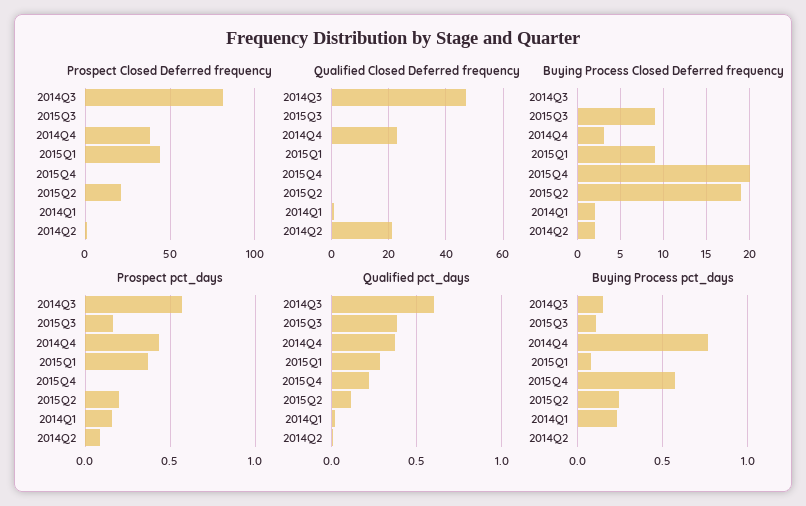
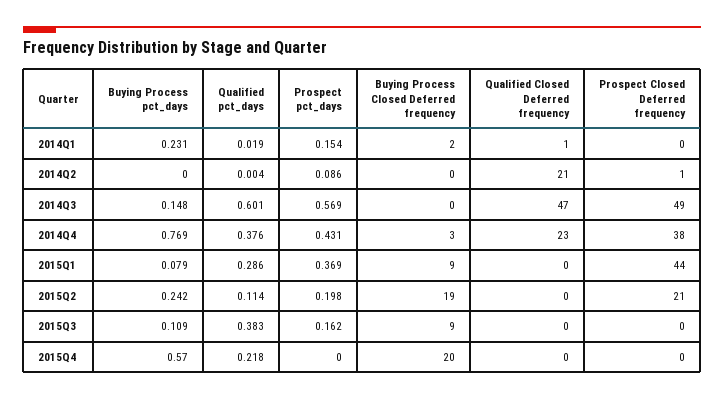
  {
    "Prospect Closed Deferred frequency": {
-     "2014Q3": 80,
+     "2014Q3": 49,
      "2015Q3": 0,
      "2014Q4": 38,
      "2015Q1": 44,
      "2015Q4": 0,
      "2015Q2": 21,
      "2014Q1": 0,
      "2014Q2": 1
    },
    "Qualified Closed Deferred frequency": {
      "2014Q3": 47,
      "2015Q3": 0,
      "2014Q4": 23,
      "2015Q1": 0,
      "2015Q4": 0,
      "2015Q2": 0,
      "2014Q1": 1,
      "2014Q2": 21
    },
    "Buying Process Closed Deferred frequency": {
      "2014Q3": 0,
      "2015Q3": 9,
      "2014Q4": 3,
      "2015Q1": 9,
      "2015Q4": 20,
      "2015Q2": 19,
      "2014Q1": 2,
-     "2014Q2": 2
+     "2014Q2": 0
    },
    "Prospect pct_days": {
      "2014Q3": 0.569,
      "2015Q3": 0.162,
      "2014Q4": 0.431,
      "2015Q1": 0.369,
      "2015Q4": 0,
      "2015Q2": 0.198,
      "2014Q1": 0.154,
      "2014Q2": 0.086
    },
    "Qualified pct_days": {
      "2014Q3": 0.601,
      "2015Q3": 0.383,
      "2014Q4": 0.376,
      "2015Q1": 0.286,
      "2015Q4": 0.218,
      "2015Q2": 0.114,
      "2014Q1": 0.019,
      "2014Q2": 0.004
    },
    "Buying Process pct_days": {
      "2014Q3": 0.148,
      "2015Q3": 0.109,
      "2014Q4": 0.769,
      "2015Q1": 0.079,
      "2015Q4": 0.57,
      "2015Q2": 0.242,
      "2014Q1": 0.231,
      "2014Q2": 0
    }
  }

